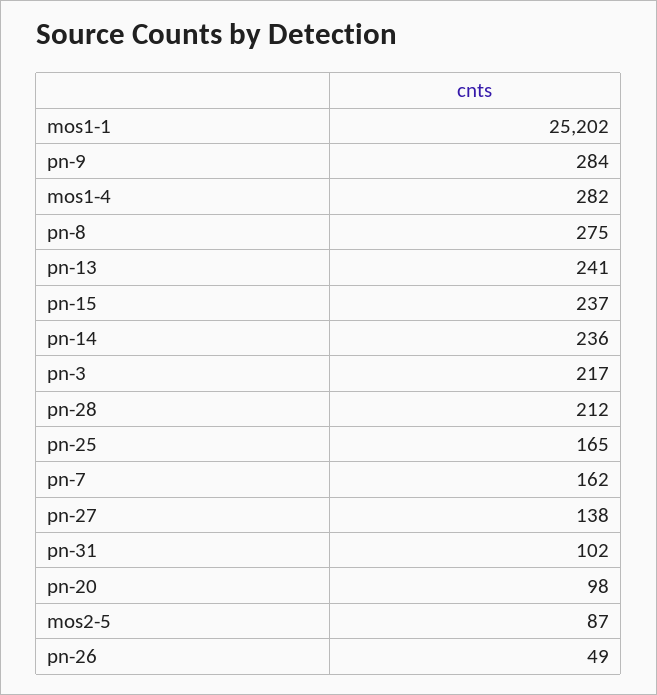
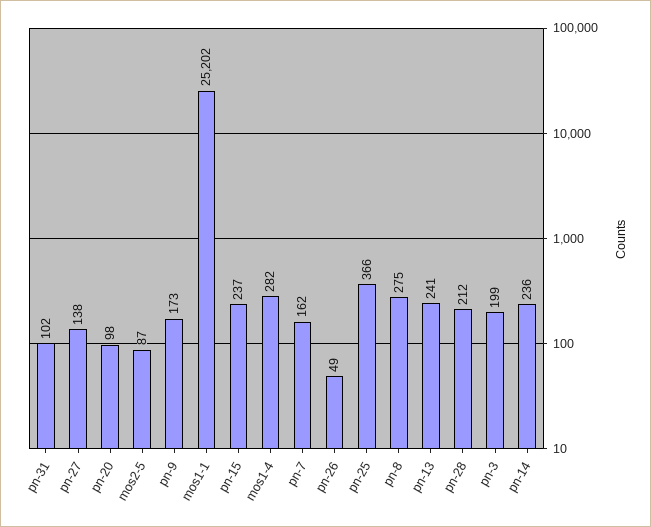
  {
    "mos1-1": 25202,
-   "pn-9": 284,
+   "pn-9": 173,
    "mos1-4": 282,
    "pn-8": 275,
    "pn-13": 241,
    "pn-15": 237,
    "pn-14": 236,
-   "pn-3": 217,
+   "pn-3": 199,
    "pn-28": 212,
-   "pn-25": 165,
+   "pn-25": 366,
    "pn-7": 162,
    "pn-27": 138,
    "pn-31": 102,
    "pn-20": 98,
    "mos2-5": 87,
    "pn-26": 49
  }

